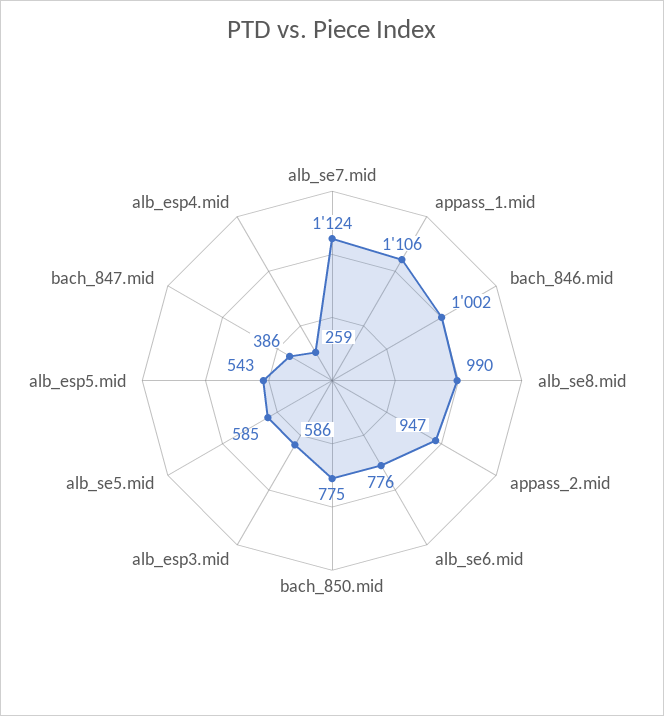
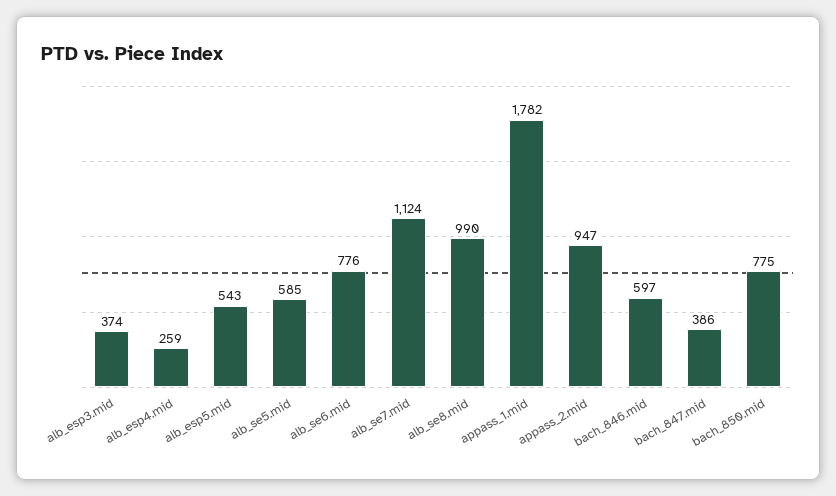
  {
    "alb_se7.mid": 1124,
-   "appass_1.mid": 1106,
+   "appass_1.mid": 1782,
-   "bach_846.mid": 1002,
+   "bach_846.mid": 597,
    "alb_se8.mid": 990,
    "appass_2.mid": 947,
    "alb_se6.mid": 776,
    "bach_850.mid": 775,
-   "alb_esp3.mid": 586,
+   "alb_esp3.mid": 374,
    "alb_se5.mid": 585,
    "alb_esp5.mid": 543,
    "bach_847.mid": 386,
    "alb_esp4.mid": 259
  }

